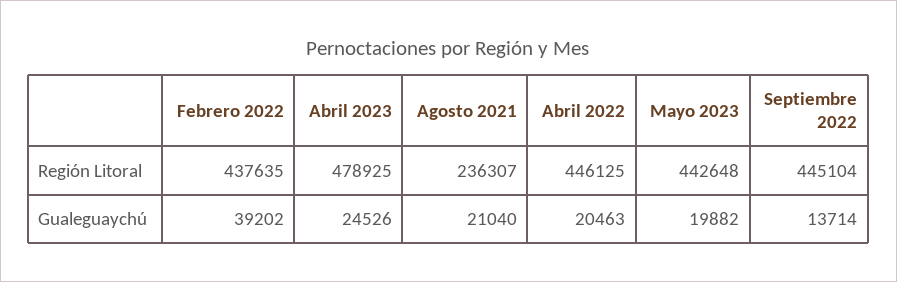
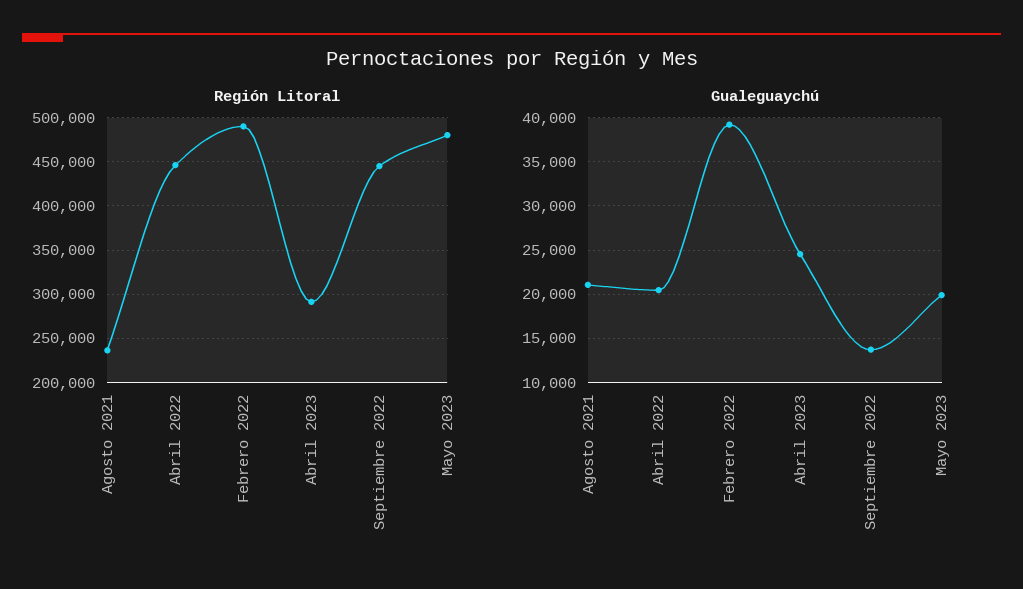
  {
    "Región Litoral": {
-     "Febrero 2022": 437635,
+     "Febrero 2022": 490000,
-     "Abril 2023": 478925,
+     "Abril 2023": 290000,
      "Agosto 2021": 236307,
      "Abril 2022": 446125,
-     "Mayo 2023": 442648,
+     "Mayo 2023": 480000,
      "Septiembre 2022": 445104
    },
    "Gualeguaychú": {
      "Febrero 2022": 39202,
      "Abril 2023": 24526,
      "Agosto 2021": 21040,
      "Abril 2022": 20463,
      "Mayo 2023": 19882,
      "Septiembre 2022": 13714
    }
  }

